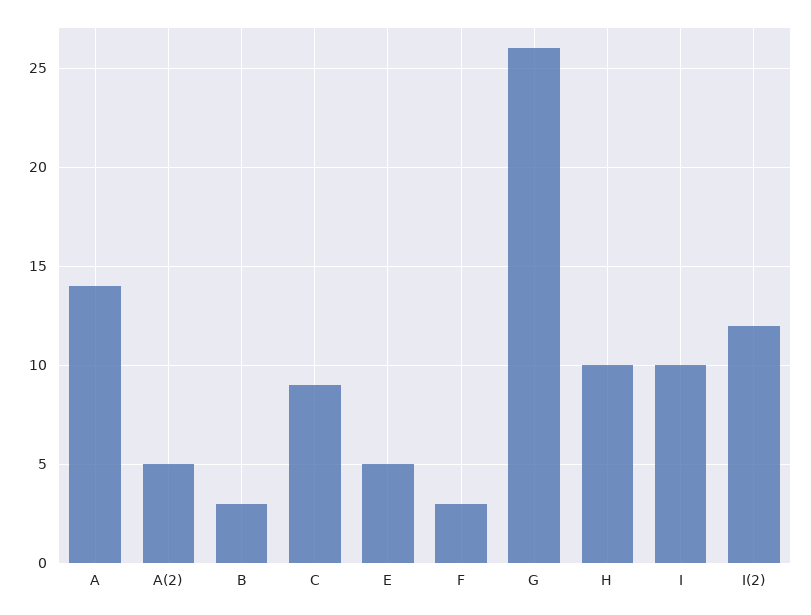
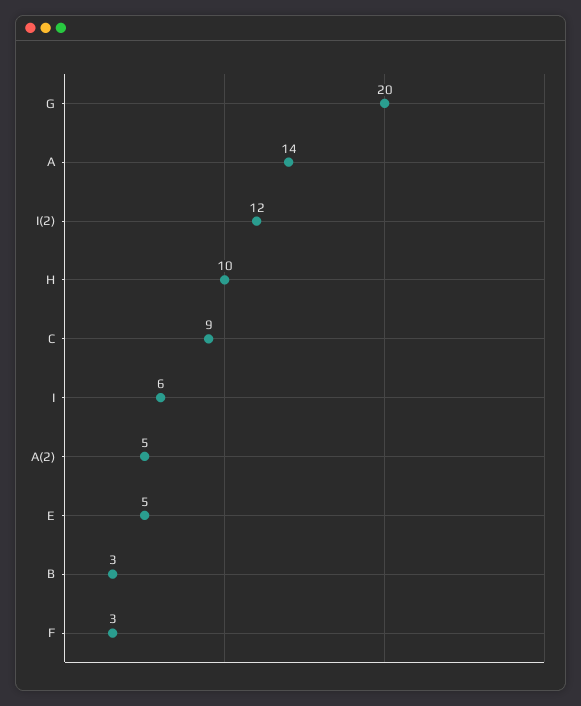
  {
    "A": 14,
    "A(2)": 5,
    "B": 3,
    "C": 9,
    "E": 5,
    "F": 3,
-   "G": 26,
+   "G": 20,
    "H": 10,
-   "I": 10,
+   "I": 6,
    "I(2)": 12
  }

